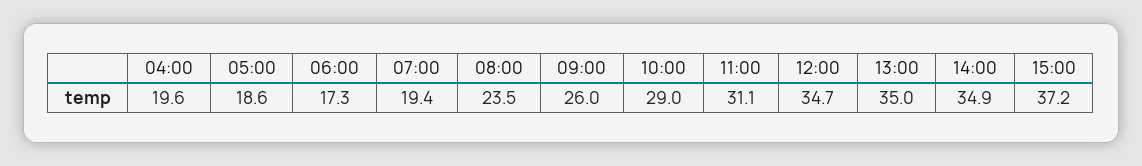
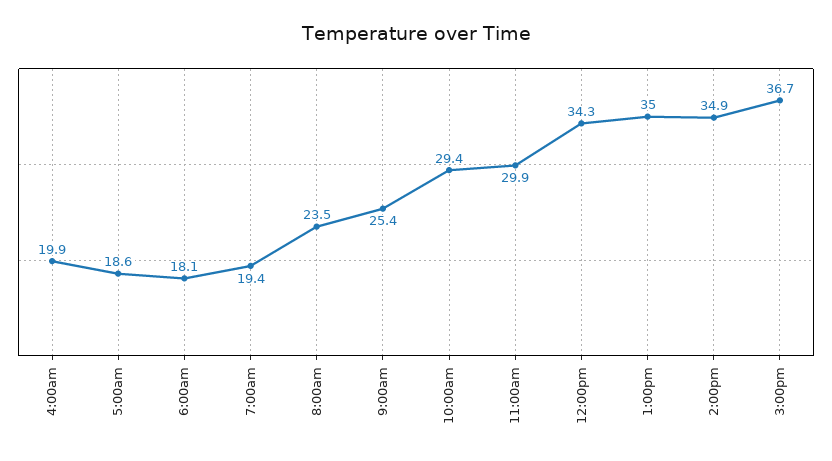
  {
-   "04:00": 19.6,
+   "04:00": 19.9,
    "05:00": 18.6,
-   "06:00": 17.3,
+   "06:00": 18.1,
    "07:00": 19.4,
    "08:00": 23.5,
-   "09:00": 26,
+   "09:00": 25.4,
-   "10:00": 29,
+   "10:00": 29.4,
-   "11:00": 31.1,
+   "11:00": 29.9,
-   "12:00": 34.7,
+   "12:00": 34.3,
    "13:00": 35,
    "14:00": 34.9,
-   "15:00": 37.2
+   "15:00": 36.7
  }

